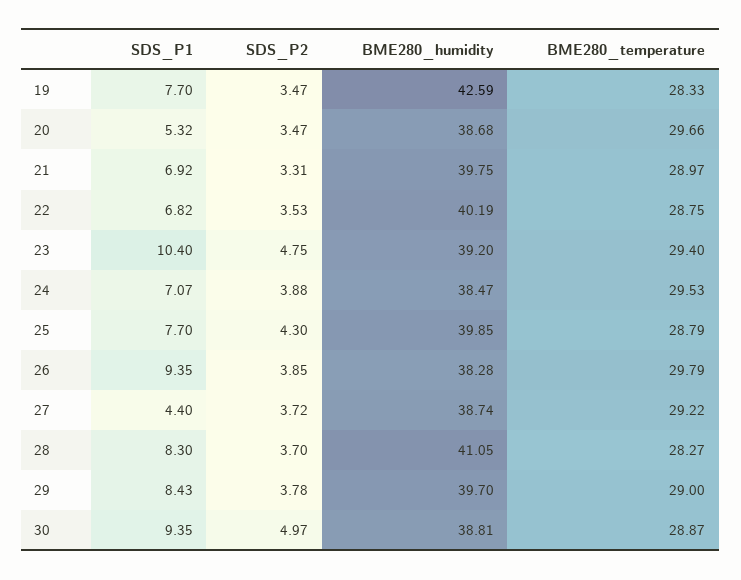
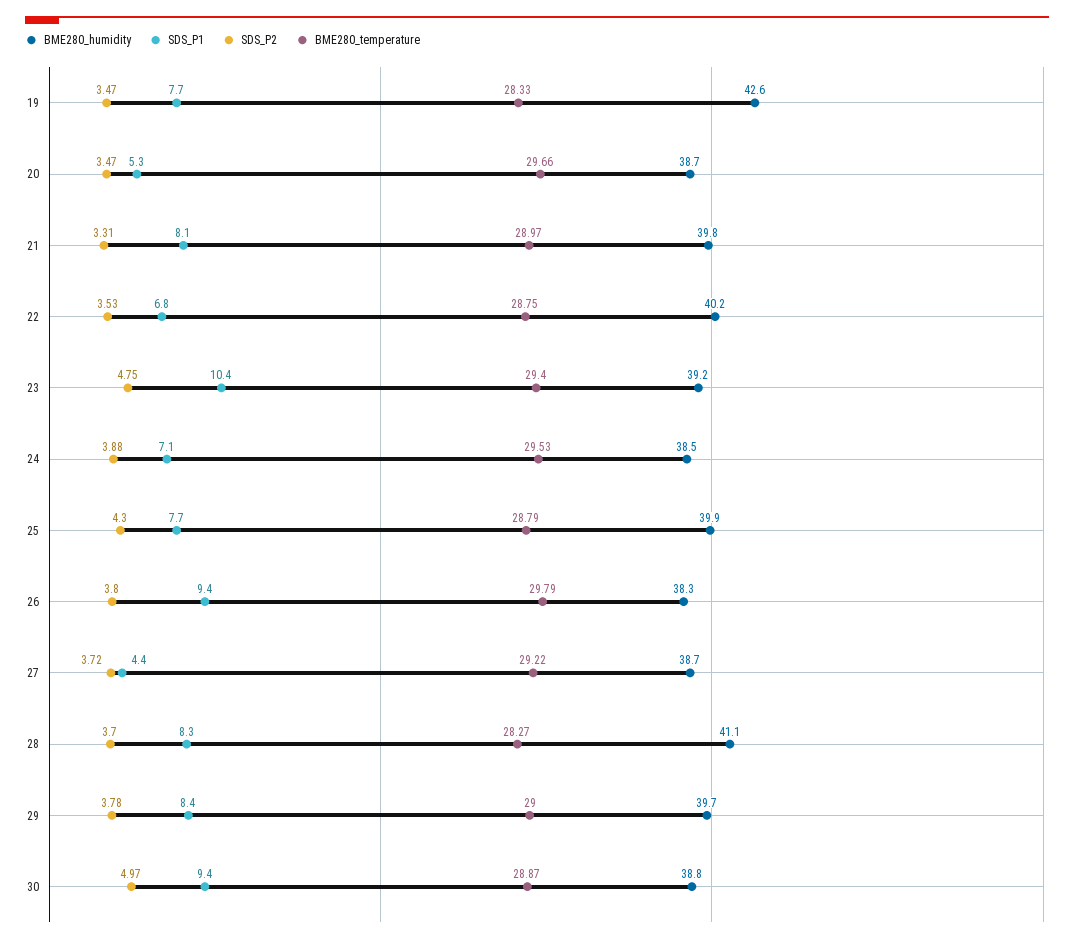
  {
    "SDS_P1": {
      "19": 7.7,
      "20": 5.32,
-     "21": 6.92,
+     "21": 8.1,
      "22": 6.82,
      "23": 10.4,
      "24": 7.07,
      "25": 7.7,
      "26": 9.35,
      "27": 4.4,
      "28": 8.3,
      "29": 8.43,
      "30": 9.35
    },
    "SDS_P2": {
      "19": 3.47,
      "20": 3.47,
      "21": 3.31,
      "22": 3.53,
      "23": 4.75,
      "24": 3.88,
      "25": 4.3,
-     "26": 3.85,
+     "26": 3.8,
      "27": 3.72,
      "28": 3.7,
      "29": 3.78,
      "30": 4.97
    },
    "BME280_humidity": {
      "19": 42.59,
      "20": 38.68,
      "21": 39.75,
      "22": 40.19,
      "23": 39.2,
      "24": 38.47,
      "25": 39.85,
      "26": 38.28,
      "27": 38.74,
      "28": 41.05,
      "29": 39.7,
      "30": 38.81
    },
    "BME280_temperature": {
      "19": 28.33,
      "20": 29.66,
      "21": 28.97,
      "22": 28.75,
      "23": 29.4,
      "24": 29.53,
      "25": 28.79,
      "26": 29.79,
      "27": 29.22,
      "28": 28.27,
      "29": 29,
      "30": 28.87
    }
  }

